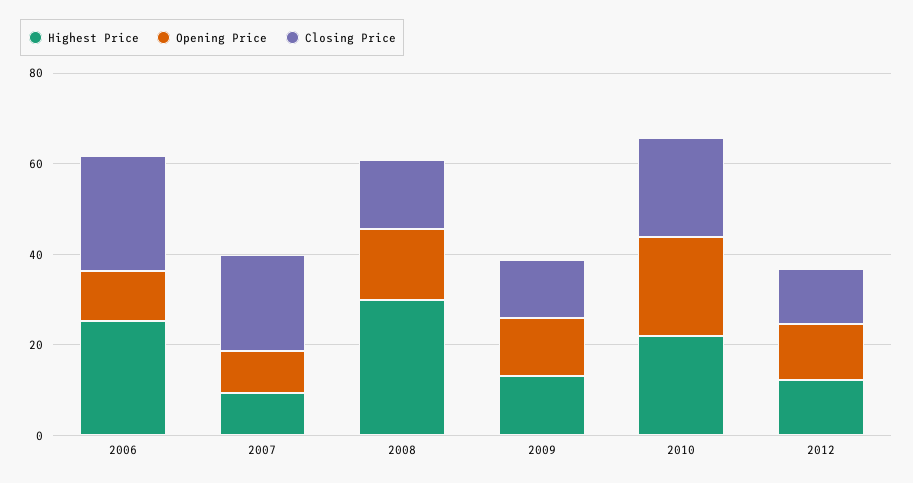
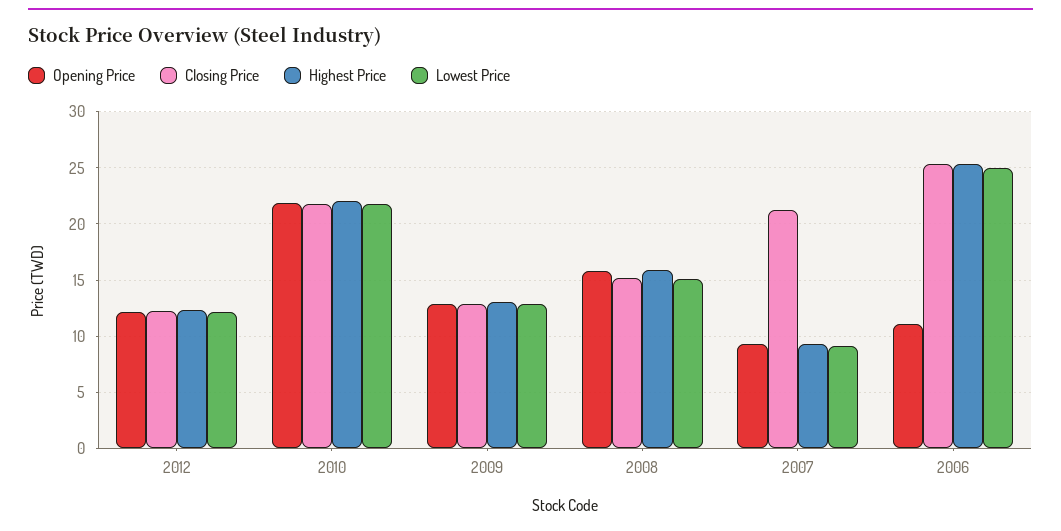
  {
    "Highest Price": {
      "2006": 25,
      "2007": 9,
-     "2008": 30,
+     "2008": 16,
      "2009": 13,
      "2010": 22,
      "2012": 12
    },
    "Opening Price": {
      "2006": 11,
      "2007": 9,
      "2008": 16,
      "2009": 13,
      "2010": 22,
      "2012": 12
    },
    "Closing Price": {
      "2006": 25,
      "2007": 21,
      "2008": 15,
      "2009": 13,
      "2010": 22,
      "2012": 12
-   }
+   },
+   "Lowest Price": {
+     "2012": 12,
+     "2010": 22,
+     "2009": 13,
+     "2008": 15,
+     "2007": 9,
+     "2006": 25
+   }
  }

